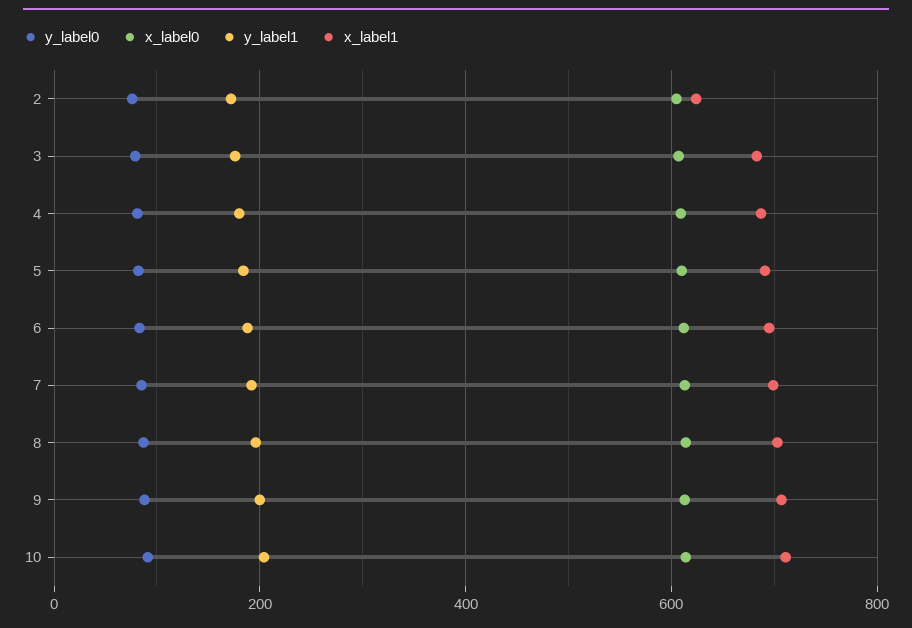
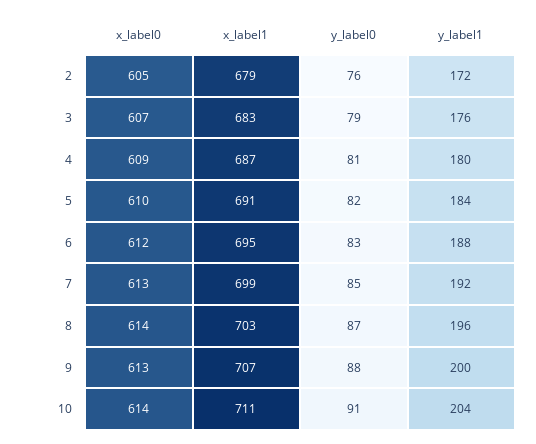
  {
    "y_label0": {
      "2": 76,
      "3": 79,
      "4": 81,
      "5": 82,
      "6": 83,
      "7": 85,
      "8": 87,
      "9": 88,
      "10": 91
    },
    "x_label0": {
      "2": 605,
      "3": 607,
      "4": 609,
      "5": 610,
      "6": 612,
      "7": 613,
      "8": 614,
      "9": 613,
      "10": 614
    },
    "y_label1": {
      "2": 172,
      "3": 176,
      "4": 180,
      "5": 184,
      "6": 188,
      "7": 192,
      "8": 196,
      "9": 200,
      "10": 204
    },
    "x_label1": {
-     "2": 620,
+     "2": 679,
      "3": 683,
      "4": 687,
      "5": 691,
      "6": 695,
      "7": 699,
      "8": 703,
      "9": 707,
      "10": 711
    }
  }

